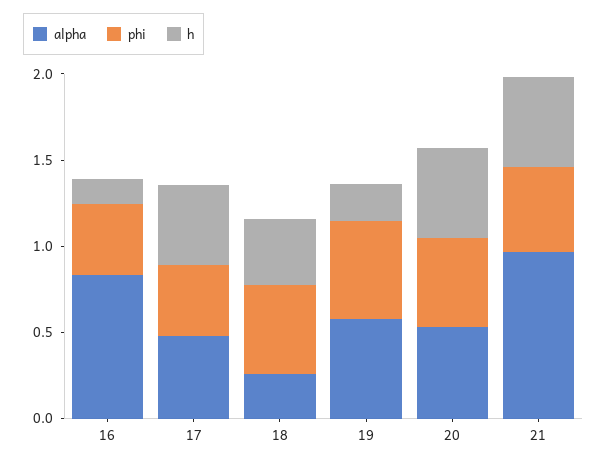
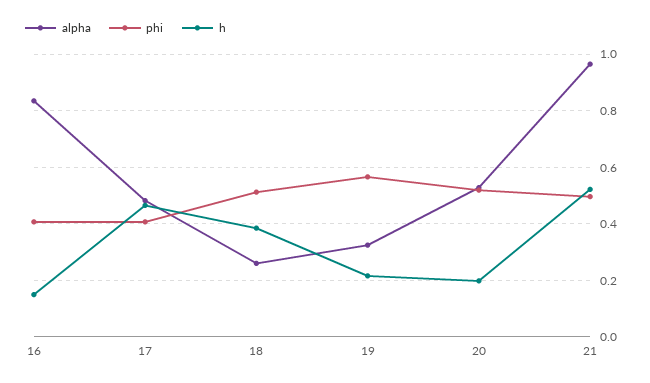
  {
    "alpha": {
      "16": 0.825,
      "17": 0.475,
      "18": 0.25,
-     "19": 0.6,
+     "19": 0.325,
      "20": 0.525,
      "21": 0.975
    },
    "phi": {
      "16": 0.4,
      "17": 0.4,
      "18": 0.5,
      "19": 0.575,
      "20": 0.525,
      "21": 0.5
    },
    "h": {
      "16": 0.15,
      "17": 0.475,
      "18": 0.375,
      "19": 0.225,
-     "20": 0.5,
+     "20": 0.2,
      "21": 0.525
    }
  }

